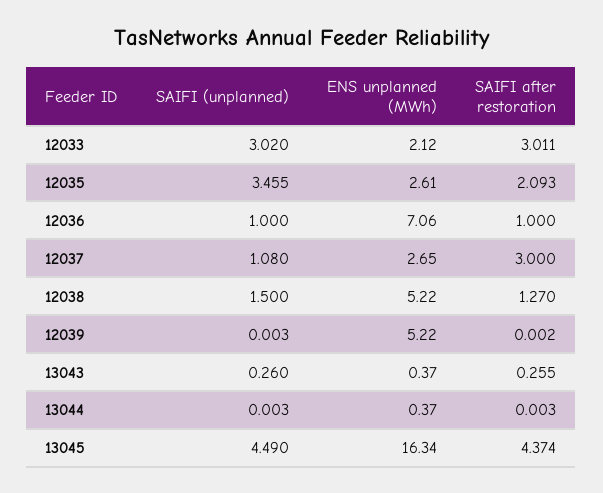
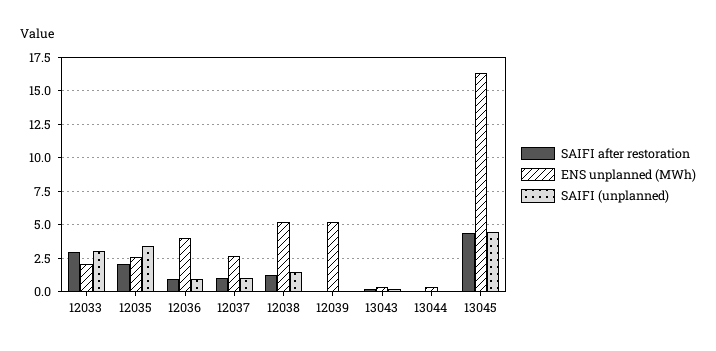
  {
    "SAIFI (unplanned)": {
      "12033": 3.02,
      "12035": 3.455,
      "12036": 1,
      "12037": 1.08,
      "12038": 1.5,
      "12039": 0.003,
      "13043": 0.26,
      "13044": 0.003,
      "13045": 4.49
    },
    "ENS unplanned (MWh)": {
      "12033": 2.12,
      "12035": 2.61,
-     "12036": 7.06,
+     "12036": 4,
      "12037": 2.65,
      "12038": 5.22,
      "12039": 5.22,
      "13043": 0.37,
      "13044": 0.37,
      "13045": 16.34
    },
    "SAIFI after restoration": {
      "12033": 3.011,
      "12035": 2.093,
      "12036": 1,
-     "12037": 3,
+     "12037": 1,
      "12038": 1.27,
      "12039": 0.002,
      "13043": 0.255,
      "13044": 0.003,
      "13045": 4.374
    }
  }

